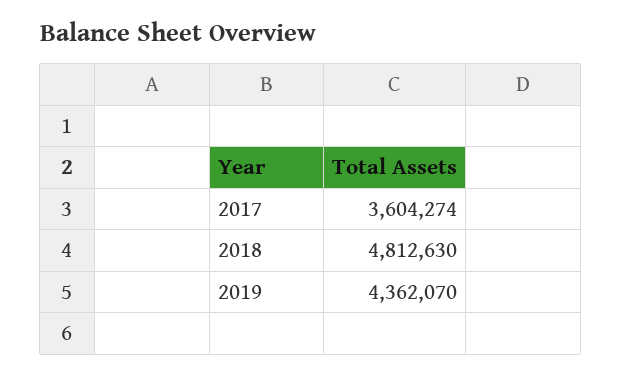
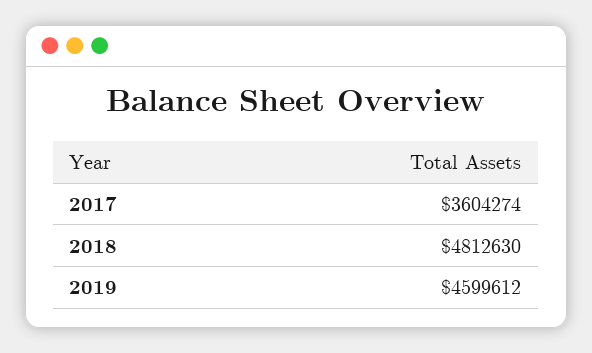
  {
    "2017": 3604274,
    "2018": 4812630,
-   "2019": 4362070
+   "2019": 4599612
  }

